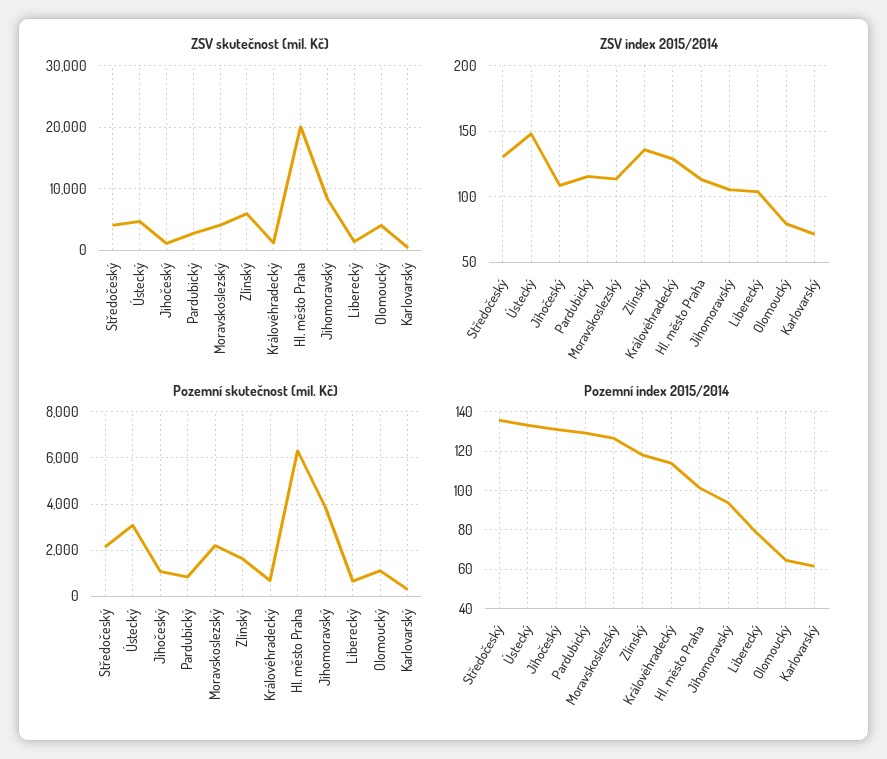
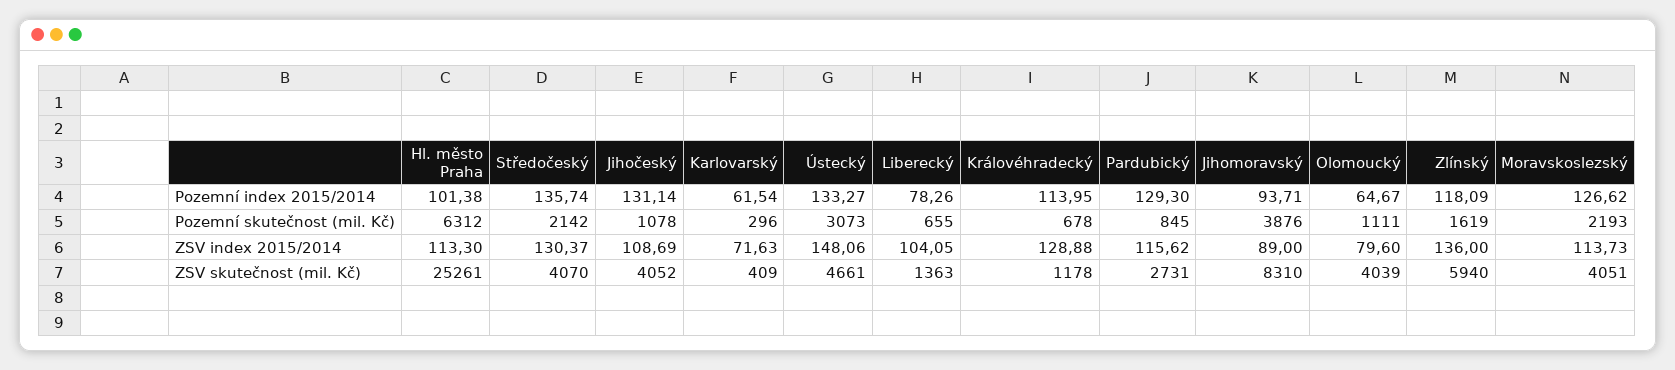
  {
    "ZSV skutečnost (mil. Kč)": {
      "Středočeský": 4070,
      "Ústecký": 4661,
-     "Jihočeský": 1000,
+     "Jihočeský": 4052,
      "Pardubický": 2731,
      "Moravskoslezský": 4051,
      "Zlínský": 5940,
      "Královéhradecký": 1178,
-     "Hl. město Praha": 20000,
+     "Hl. město Praha": 25261,
      "Jihomoravský": 8310,
      "Liberecký": 1363,
      "Olomoucký": 4039,
      "Karlovarský": 409
    },
    "ZSV index 2015/2014": {
      "Středočeský": 130.37,
      "Ústecký": 148.06,
      "Jihočeský": 108.69,
      "Pardubický": 115.62,
      "Moravskoslezský": 113.73,
      "Zlínský": 136,
      "Královéhradecký": 128.88,
      "Hl. město Praha": 113.3,
-     "Jihomoravský": 105,
+     "Jihomoravský": 89,
      "Liberecký": 104.05,
      "Olomoucký": 79.6,
      "Karlovarský": 71.63
    },
    "Pozemní skutečnost (mil. Kč)": {
      "Středočeský": 2142,
      "Ústecký": 3073,
      "Jihočeský": 1078,
      "Pardubický": 845,
      "Moravskoslezský": 2193,
      "Zlínský": 1619,
      "Královéhradecký": 678,
      "Hl. město Praha": 6312,
      "Jihomoravský": 3876,
      "Liberecký": 655,
      "Olomoucký": 1111,
      "Karlovarský": 296
    },
    "Pozemní index 2015/2014": {
      "Středočeský": 135.74,
      "Ústecký": 133.27,
      "Jihočeský": 131.14,
      "Pardubický": 129.3,
      "Moravskoslezský": 126.62,
      "Zlínský": 118.09,
      "Královéhradecký": 113.95,
      "Hl. město Praha": 101.38,
      "Jihomoravský": 93.71,
      "Liberecký": 78.26,
      "Olomoucký": 64.67,
      "Karlovarský": 61.54
    }
  }

